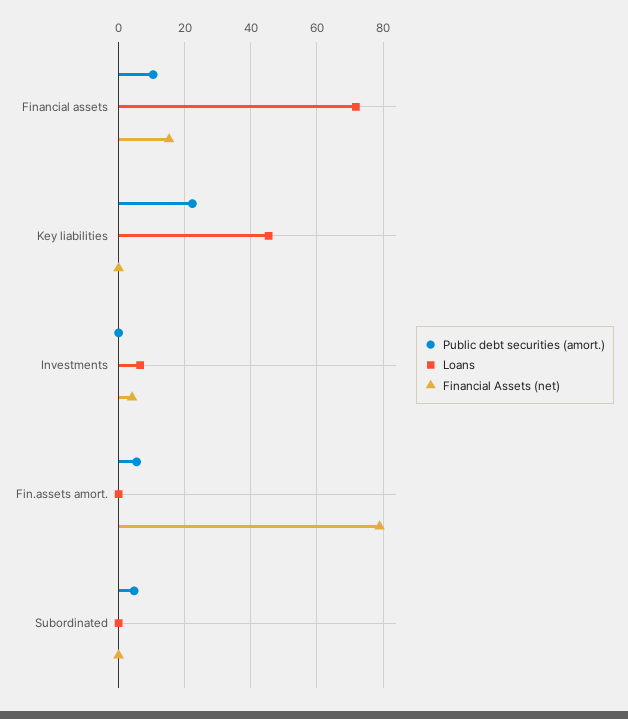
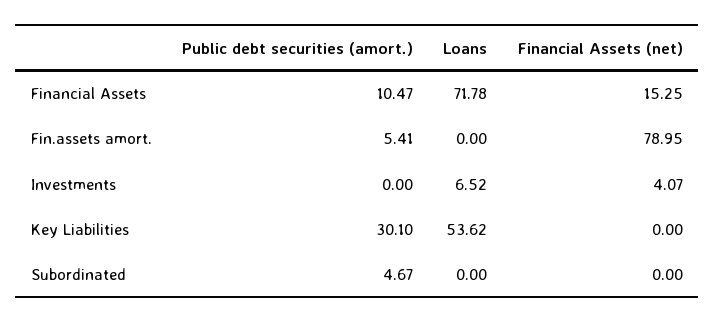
  {
    "Public debt securities (amort.)": {
      "Financial assets": 10.47,
-     "Key liabilities": 22,
+     "Key liabilities": 30.1,
      "Investments": 0,
      "Fin.assets amort.": 5.41,
      "Subordinated": 4.67
    },
    "Loans": {
      "Financial assets": 71.78,
-     "Key liabilities": 46,
+     "Key liabilities": 53.62,
      "Investments": 6.52,
      "Fin.assets amort.": 0,
      "Subordinated": 0
    },
    "Financial Assets (net)": {
      "Financial assets": 15.25,
      "Key liabilities": 0,
      "Investments": 4.07,
      "Fin.assets amort.": 78.95,
      "Subordinated": 0
    }
  }

